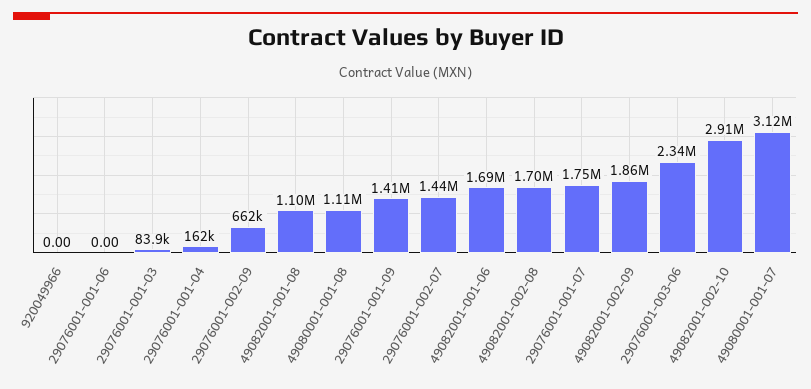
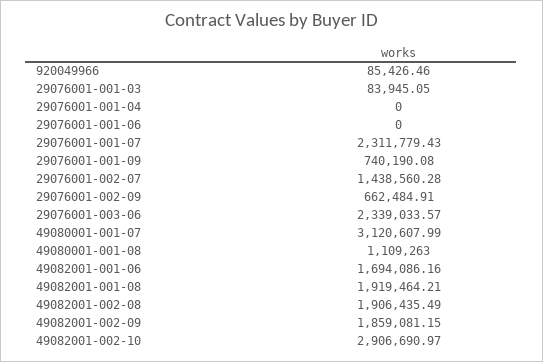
  {
-   "920049966": 0,
+   "920049966": 85426.46,
    "29076001-001-06": 0,
    "29076001-001-03": 83945.05,
-   "29076001-001-04": 162000,
+   "29076001-001-04": 0,
    "29076001-002-09": 662484.91,
-   "49082001-001-08": 1100000,
+   "49082001-001-08": 1919464.21,
    "49080001-001-08": 1109263,
-   "29076001-001-09": 1410000,
+   "29076001-001-09": 740190.08,
    "29076001-002-07": 1438560.28,
    "49082001-001-06": 1694086.16,
-   "49082001-002-08": 1700000,
+   "49082001-002-08": 1906435.49,
-   "29076001-001-07": 1750000,
+   "29076001-001-07": 2311779.43,
    "49082001-002-09": 1859081.15,
    "29076001-003-06": 2339033.57,
    "49082001-002-10": 2906690.97,
    "49080001-001-07": 3120607.99
  }

